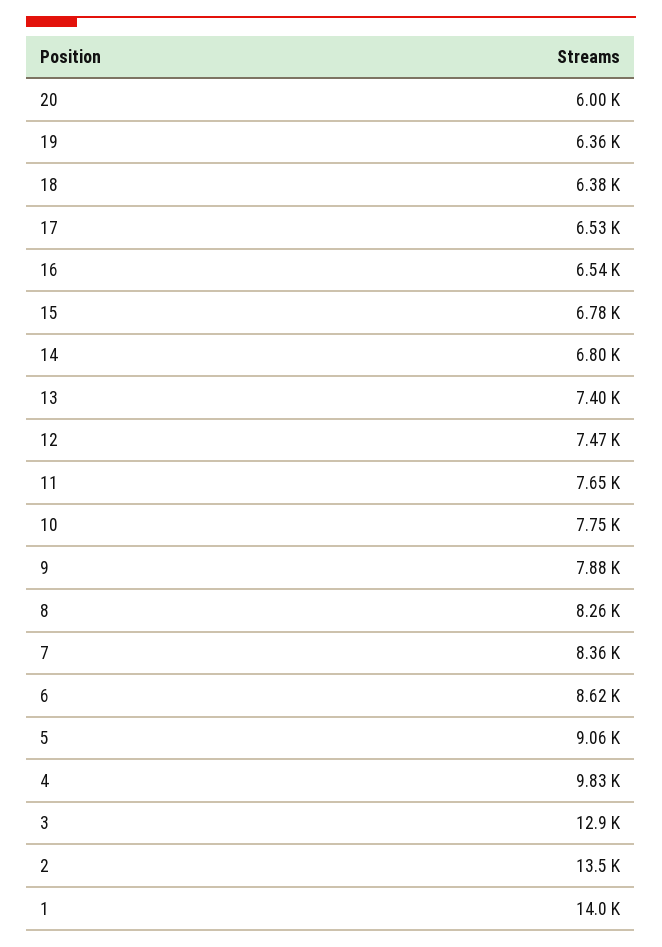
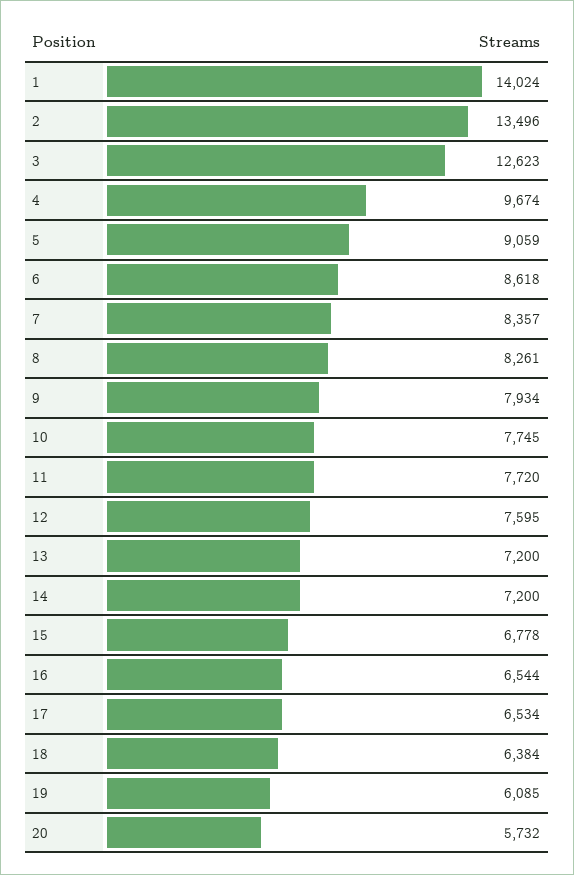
  {
-   "20": 6000,
+   "20": 5732,
-   "19": 6360,
+   "19": 6085,
    "18": 6384,
    "17": 6534,
    "16": 6544,
    "15": 6778,
-   "14": 6800,
+   "14": 7200,
-   "13": 7400,
+   "13": 7200,
-   "12": 7470,
+   "12": 7595,
-   "11": 7650,
+   "11": 7720,
    "10": 7745,
-   "9": 7880,
+   "9": 7934,
    "8": 8261,
    "7": 8357,
    "6": 8618,
    "5": 9059,
-   "4": 9830,
+   "4": 9674,
-   "3": 12900,
+   "3": 12623,
    "2": 13496,
    "1": 14024
  }

